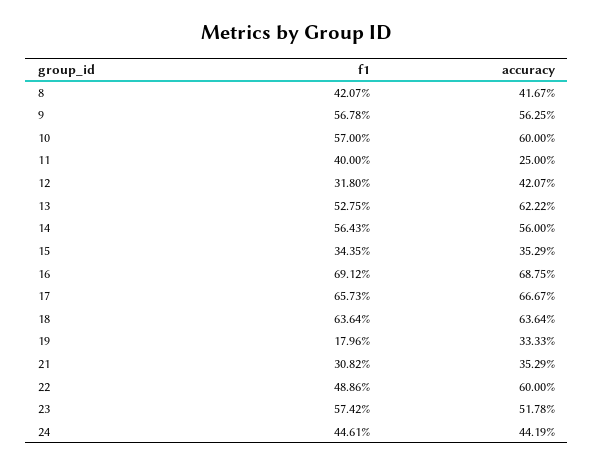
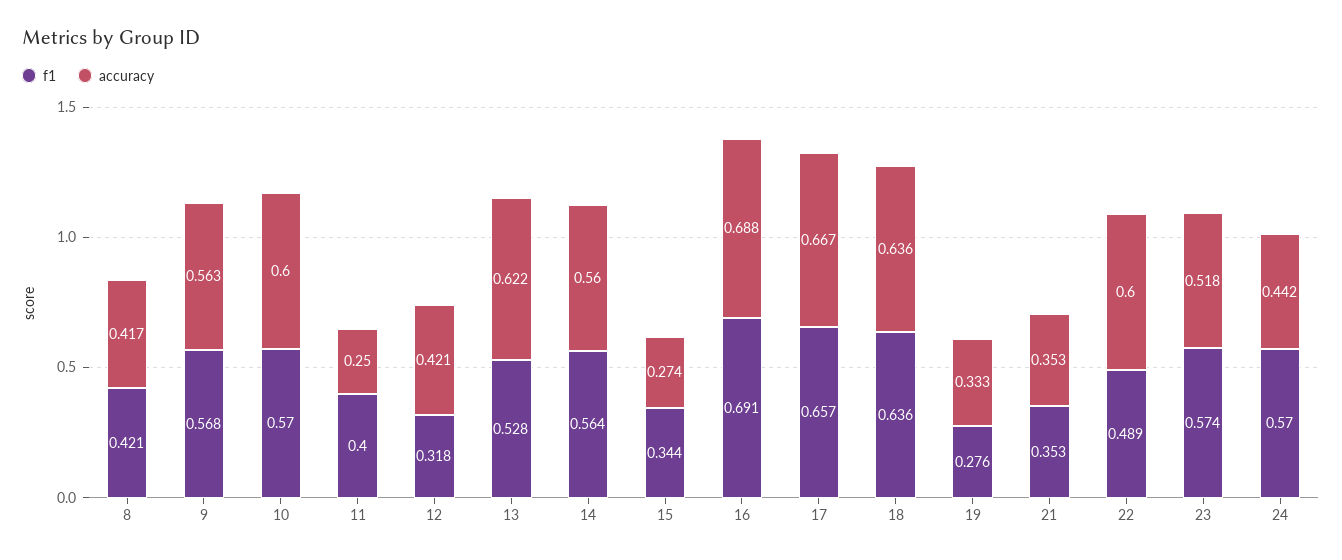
  {
    "f1": {
      "8": 0.4207,
      "9": 0.5678,
      "10": 0.57,
      "11": 0.4,
      "12": 0.318,
      "13": 0.5275,
      "14": 0.5643,
      "15": 0.3435,
      "16": 0.6912,
      "17": 0.6573,
      "18": 0.6364,
-     "19": 0.1796,
+     "19": 0.276,
-     "21": 0.3082,
+     "21": 0.353,
      "22": 0.4886,
      "23": 0.5742,
-     "24": 0.4461
+     "24": 0.57
    },
    "accuracy": {
      "8": 0.4167,
      "9": 0.5625,
      "10": 0.6,
      "11": 0.25,
      "12": 0.4207,
      "13": 0.6222,
      "14": 0.56,
-     "15": 0.3529,
+     "15": 0.274,
      "16": 0.6875,
      "17": 0.6667,
      "18": 0.6364,
      "19": 0.3333,
      "21": 0.3529,
      "22": 0.6,
      "23": 0.5178,
      "24": 0.4419
    }
  }

